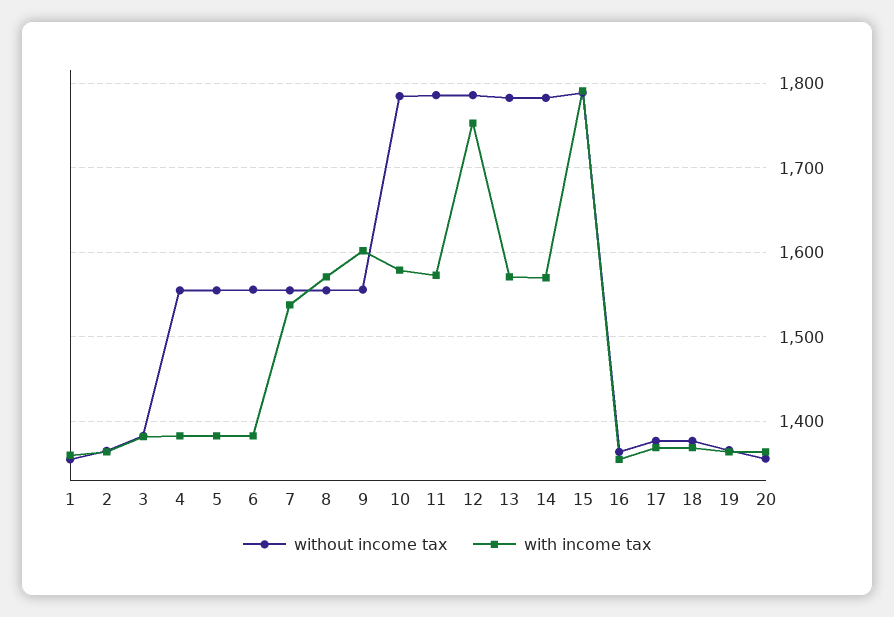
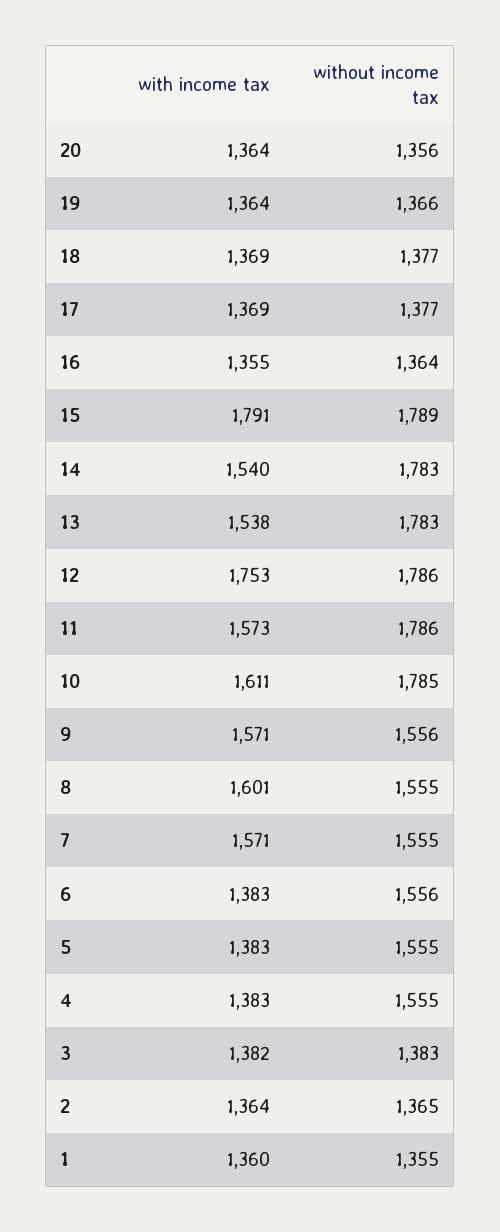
  {
    "without income tax": {
      "1": 1355,
      "2": 1365,
      "3": 1383,
      "4": 1555,
      "5": 1555,
      "6": 1556,
      "7": 1555,
      "8": 1555,
      "9": 1556,
      "10": 1785,
      "11": 1786,
      "12": 1786,
      "13": 1783,
      "14": 1783,
      "15": 1789,
      "16": 1364,
      "17": 1377,
      "18": 1377,
      "19": 1366,
      "20": 1356
    },
    "with income tax": {
      "1": 1360,
      "2": 1364,
      "3": 1382,
      "4": 1383,
      "5": 1383,
      "6": 1383,
-     "7": 1540,
+     "7": 1571,
-     "8": 1570,
+     "8": 1601,
-     "9": 1600,
+     "9": 1571,
-     "10": 1580,
+     "10": 1611,
      "11": 1573,
      "12": 1753,
-     "13": 1570,
+     "13": 1538,
-     "14": 1570,
+     "14": 1540,
      "15": 1791,
      "16": 1355,
      "17": 1369,
      "18": 1369,
      "19": 1364,
      "20": 1364
    }
  }

